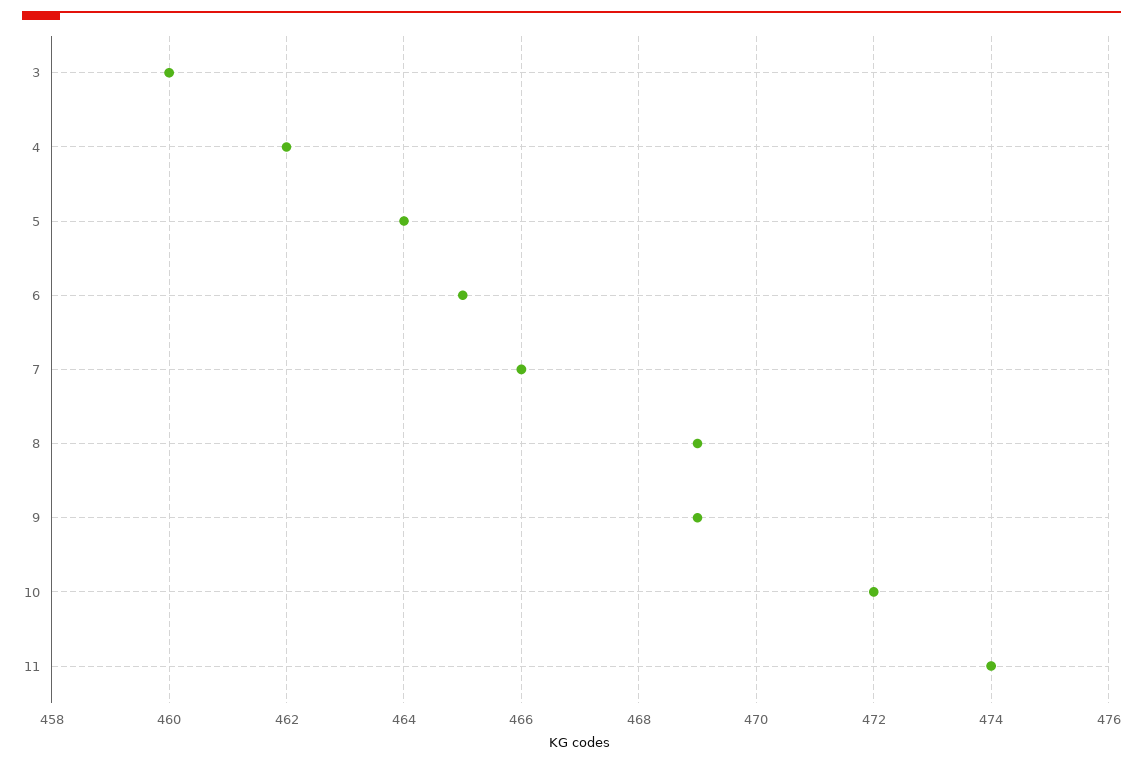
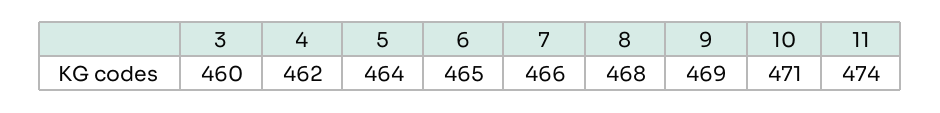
  {
    "3": 460,
    "4": 462,
    "5": 464,
    "6": 465,
    "7": 466,
-   "8": 469,
+   "8": 468,
    "9": 469,
-   "10": 472,
+   "10": 471,
    "11": 474
  }

